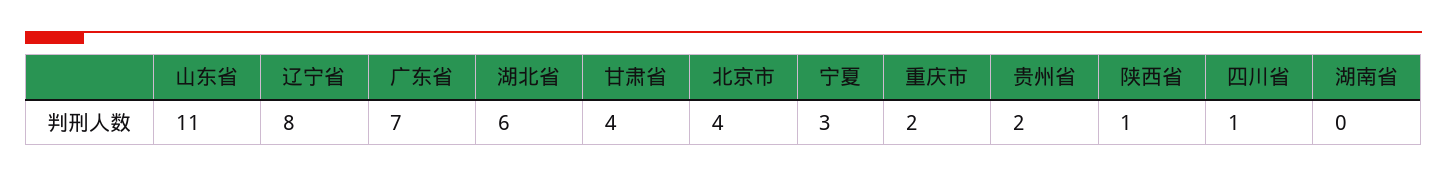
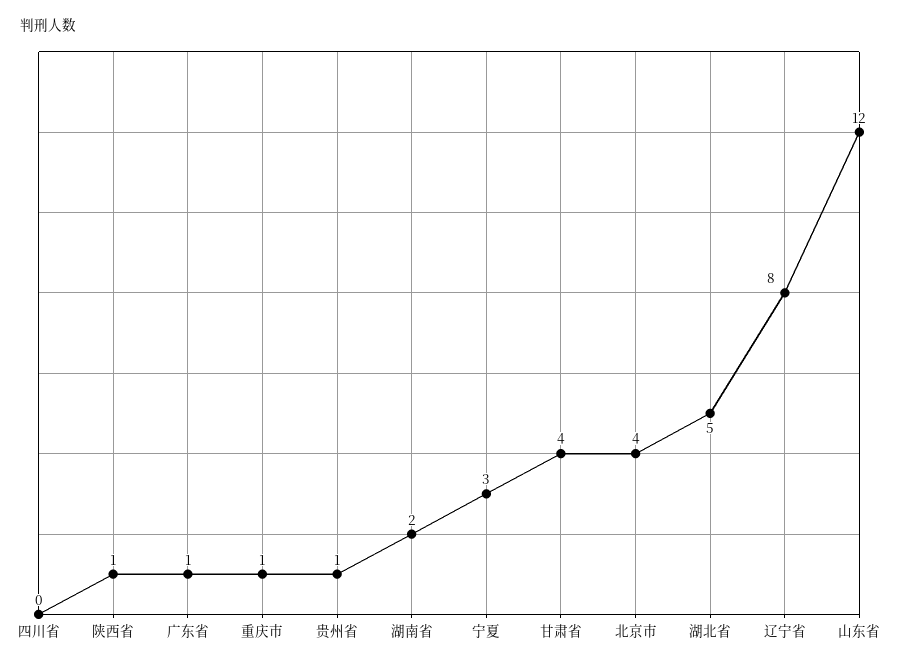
  {
-   "山东省": 11,
+   "山东省": 12,
    "辽宁省": 8,
-   "广东省": 7,
+   "广东省": 1,
-   "湖北省": 6,
+   "湖北省": 5,
    "甘肃省": 4,
    "北京市": 4,
    "宁夏": 3,
-   "重庆市": 2,
+   "重庆市": 1,
-   "贵州省": 2,
+   "贵州省": 1,
    "陕西省": 1,
-   "四川省": 1,
+   "四川省": 0,
-   "湖南省": 0
+   "湖南省": 2
  }

